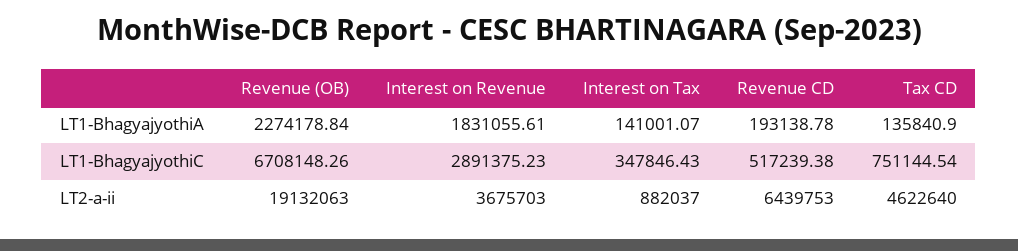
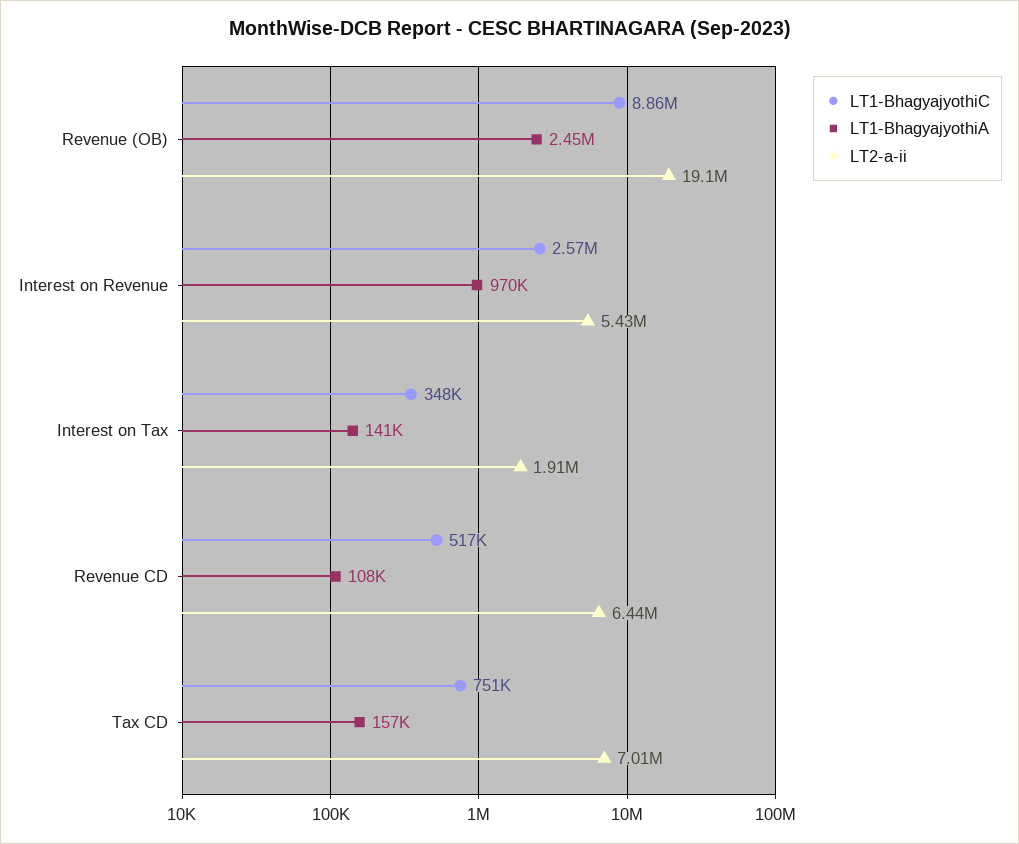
  {
    "LT1-BhagyajyothiA": {
-     "Revenue (OB)": 2274178.84,
+     "Revenue (OB)": 2450000,
-     "Interest on Revenue": 1831055.61,
+     "Interest on Revenue": 970000,
      "Interest on Tax": 141001.07,
-     "Revenue CD": 193138.78,
+     "Revenue CD": 108000,
-     "Tax CD": 135840.9
+     "Tax CD": 157000
    },
    "LT1-BhagyajyothiC": {
-     "Revenue (OB)": 6708148.26,
+     "Revenue (OB)": 8860000,
-     "Interest on Revenue": 2891375.23,
+     "Interest on Revenue": 2570000,
      "Interest on Tax": 347846.43,
      "Revenue CD": 517239.38,
      "Tax CD": 751144.54
    },
    "LT2-a-ii": {
      "Revenue (OB)": 19132063,
-     "Interest on Revenue": 3675703,
+     "Interest on Revenue": 5430000,
-     "Interest on Tax": 882037,
+     "Interest on Tax": 1910000,
      "Revenue CD": 6439753,
-     "Tax CD": 4622640
+     "Tax CD": 7010000
    }
  }

